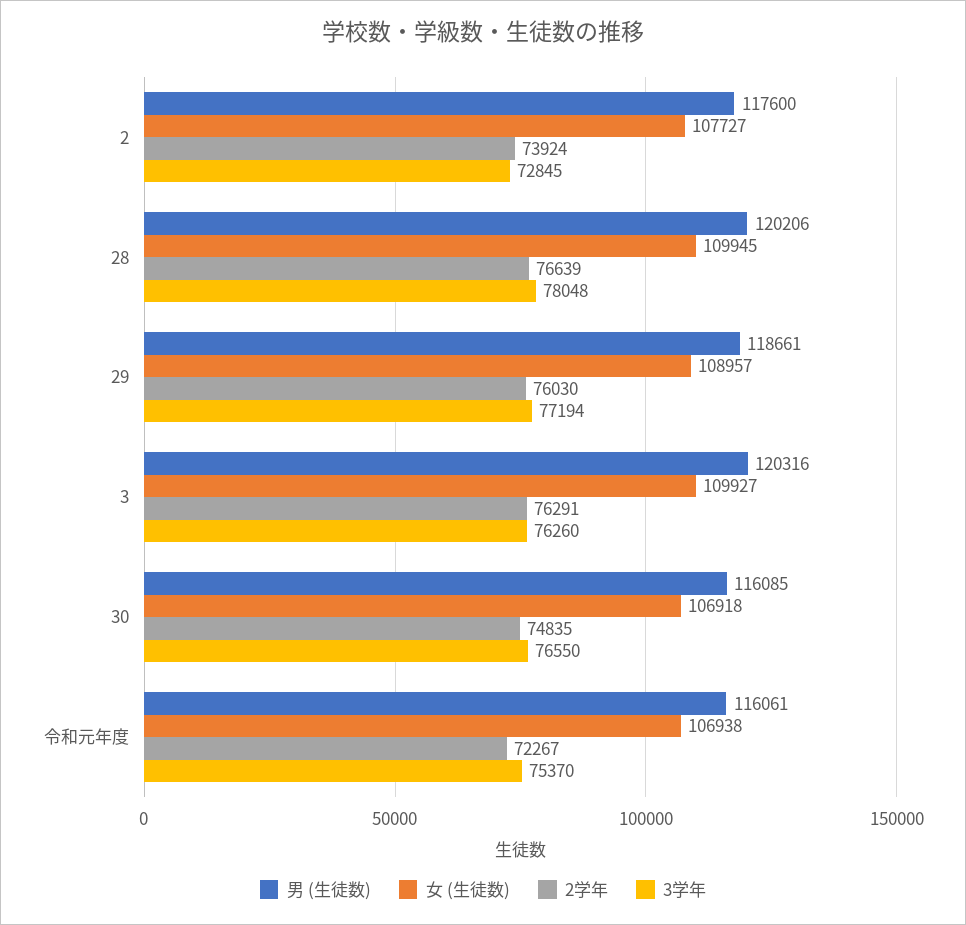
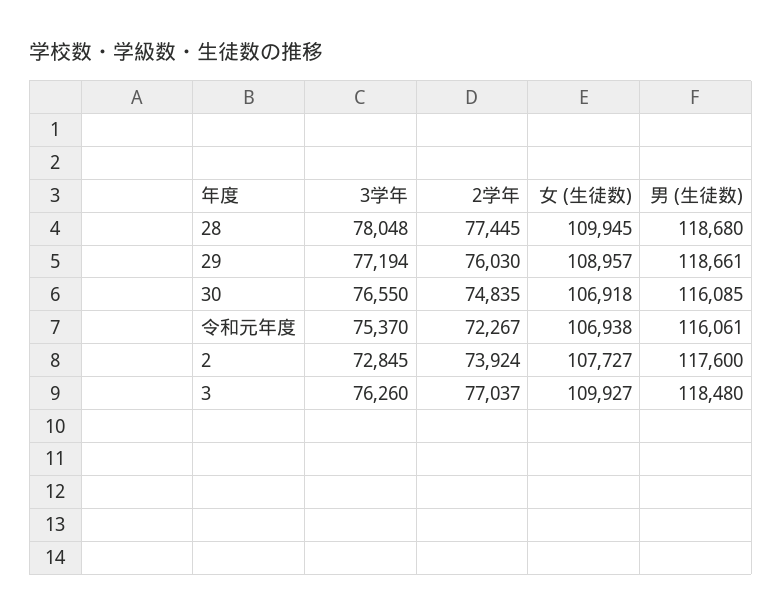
  {
    "男 (生徒数)": {
      "2": 117600,
-     "28": 120206,
+     "28": 118680,
      "29": 118661,
-     "3": 120316,
+     "3": 118480,
      "30": 116085,
      "令和元年度": 116061
    },
    "女 (生徒数)": {
      "2": 107727,
      "28": 109945,
      "29": 108957,
      "3": 109927,
      "30": 106918,
      "令和元年度": 106938
    },
    "2学年": {
      "2": 73924,
-     "28": 76639,
+     "28": 77445,
      "29": 76030,
-     "3": 76291,
+     "3": 77037,
      "30": 74835,
      "令和元年度": 72267
    },
    "3学年": {
      "2": 72845,
      "28": 78048,
      "29": 77194,
      "3": 76260,
      "30": 76550,
      "令和元年度": 75370
    }
  }

